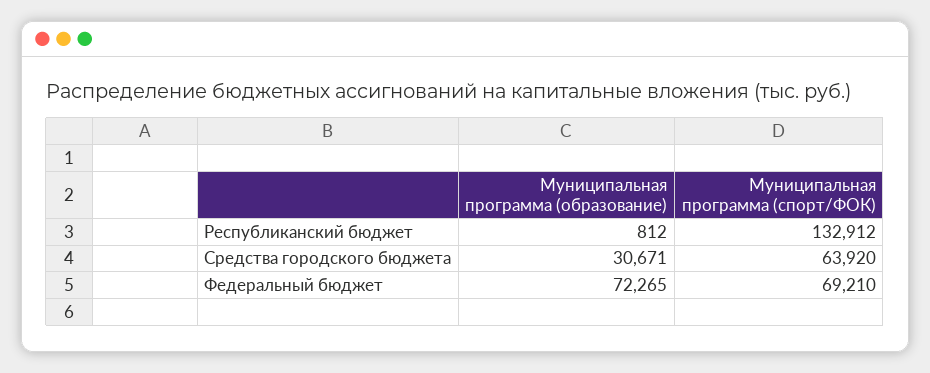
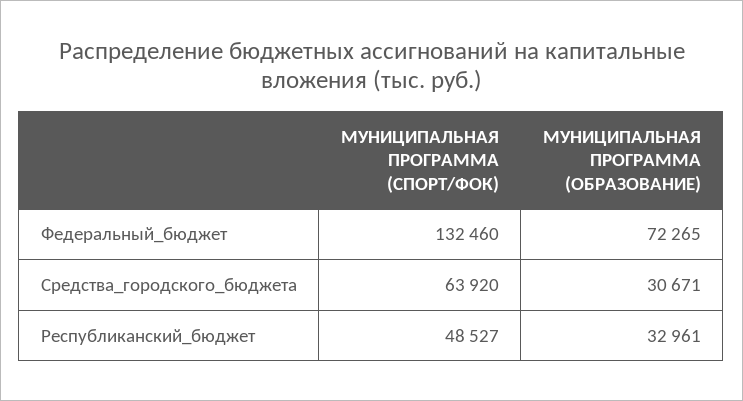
  {
    "Муниципальная программа (образование)": {
-     "Республиканский бюджет": 812,
+     "Республиканский бюджет": 32961,
      "Средства городского бюджета": 30671,
      "Федеральный бюджет": 72265
    },
    "Муниципальная программа (спорт/ФОК)": {
-     "Республиканский бюджет": 132912,
+     "Республиканский бюджет": 48527,
      "Средства городского бюджета": 63920,
-     "Федеральный бюджет": 69210
+     "Федеральный бюджет": 132460
    }
  }

